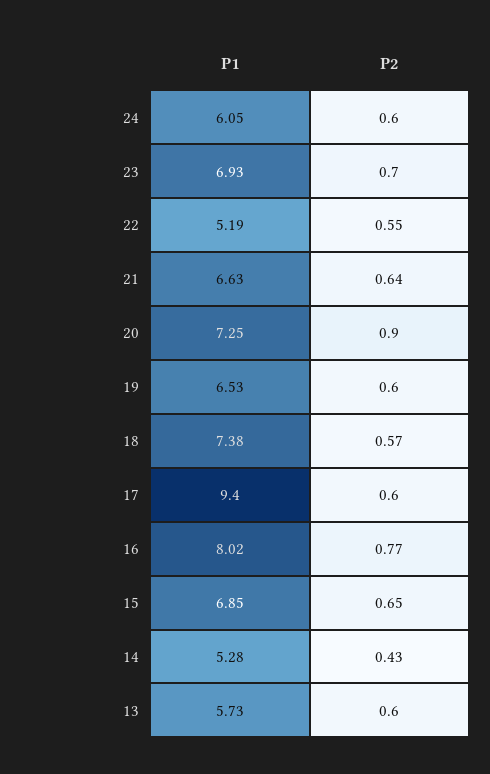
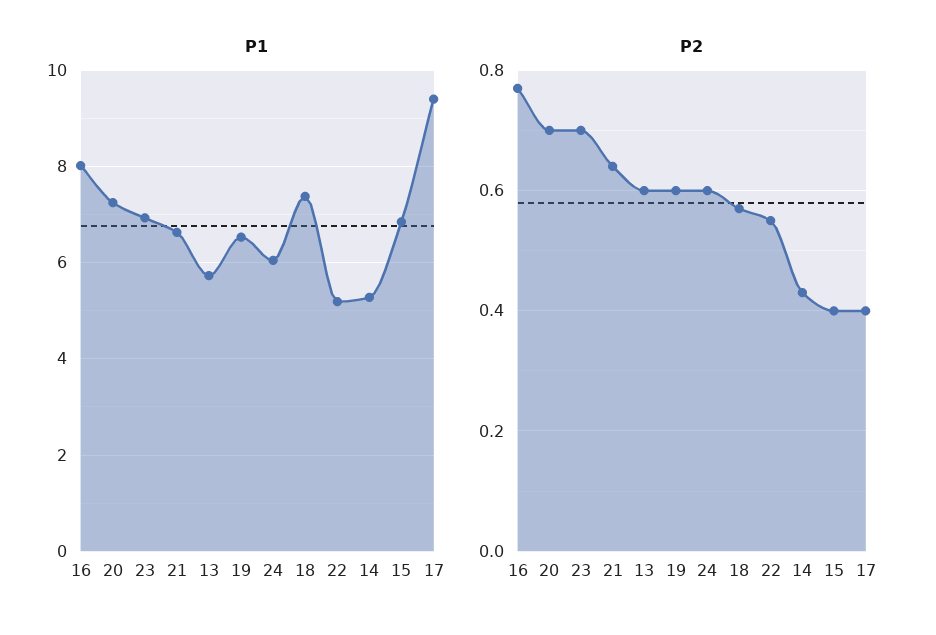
  {
    "P1": {
      "24": 6.05,
      "23": 6.93,
      "22": 5.19,
      "21": 6.63,
      "20": 7.25,
      "19": 6.53,
      "18": 7.38,
      "17": 9.4,
      "16": 8.02,
      "15": 6.85,
      "14": 5.28,
      "13": 5.73
    },
    "P2": {
      "24": 0.6,
      "23": 0.7,
      "22": 0.55,
      "21": 0.64,
-     "20": 0.9,
+     "20": 0.7,
      "19": 0.6,
      "18": 0.57,
-     "17": 0.6,
+     "17": 0.4,
      "16": 0.77,
-     "15": 0.65,
+     "15": 0.4,
      "14": 0.43,
      "13": 0.6
    }
  }

